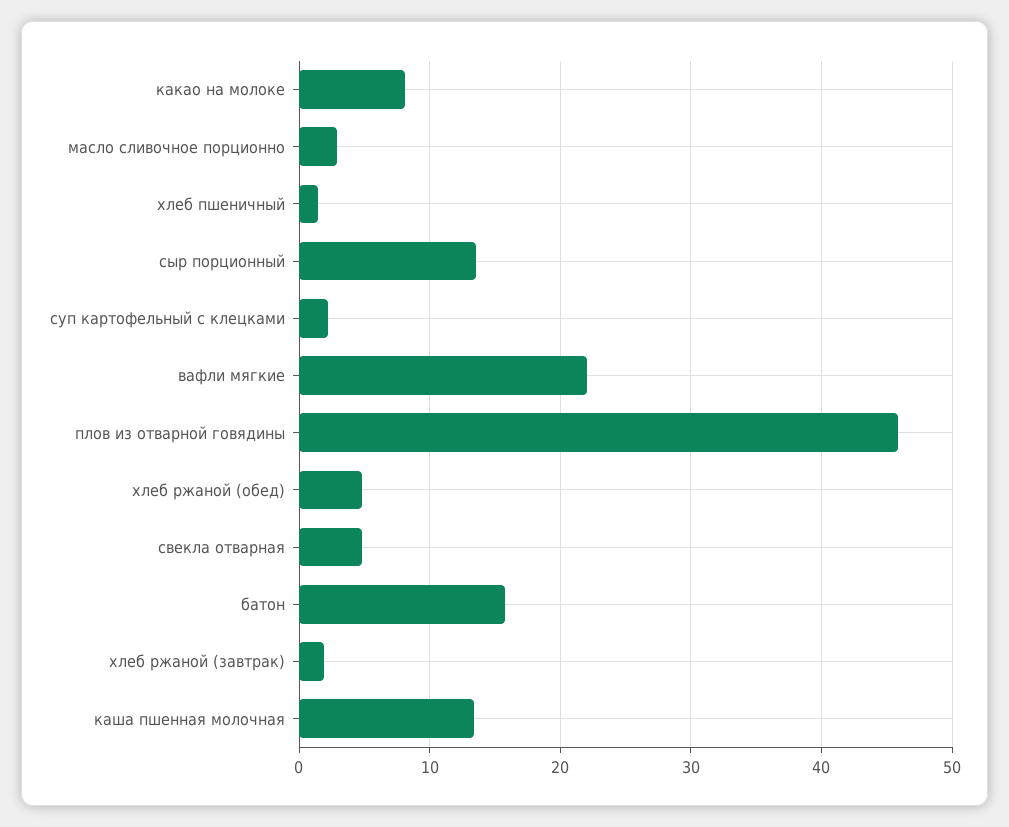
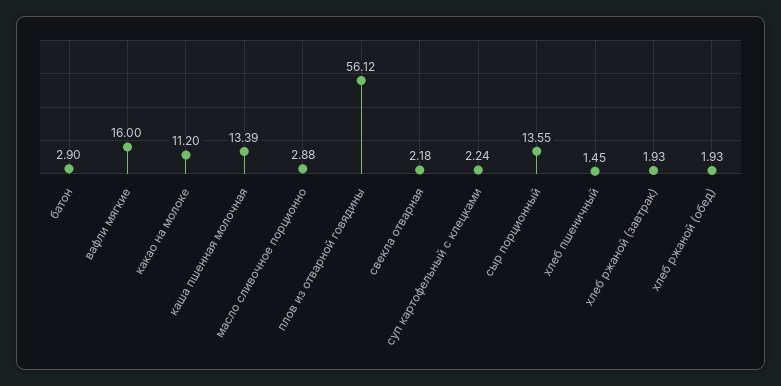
  {
-   "какао на молоке": 8,
+   "какао на молоке": 11.2,
    "масло сливочное порционно": 2.88,
    "хлеб пшеничный": 1.45,
    "сыр порционный": 13.55,
    "суп картофельный с клецками": 2.24,
-   "вафли мягкие": 22,
+   "вафли мягкие": 16,
-   "плов из отварной говядины": 46,
+   "плов из отварной говядины": 56.12,
-   "хлеб ржаной (обед)": 5,
+   "хлеб ржаной (обед)": 1.93,
-   "свекла отварная": 5,
+   "свекла отварная": 2.18,
-   "батон": 16,
+   "батон": 2.9,
    "хлеб ржаной (завтрак)": 1.93,
    "каша пшенная молочная": 13.39
  }

